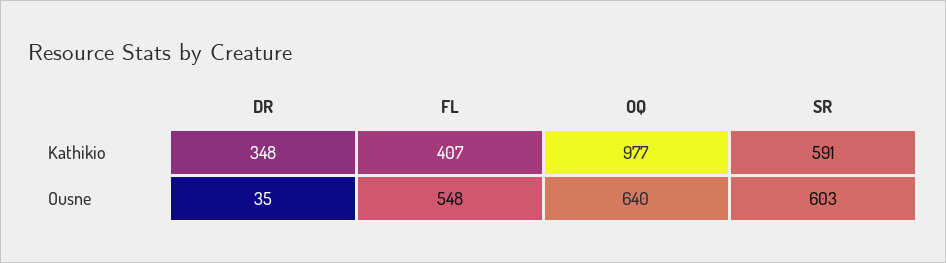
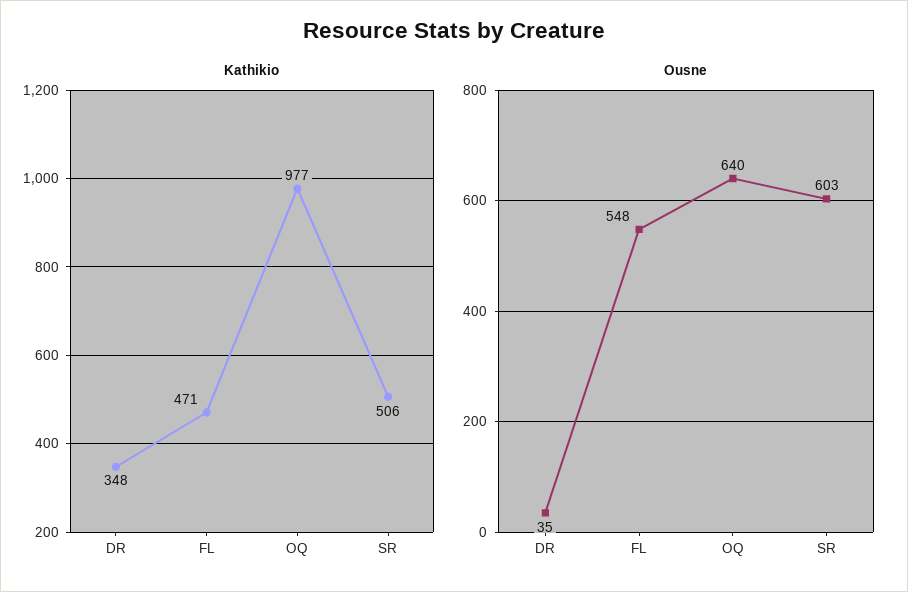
  {
    "Kathikio": {
      "DR": 348,
-     "FL": 407,
+     "FL": 471,
      "OQ": 977,
-     "SR": 591
+     "SR": 506
    },
    "Ousne": {
      "DR": 35,
      "FL": 548,
      "OQ": 640,
      "SR": 603
    }
  }

